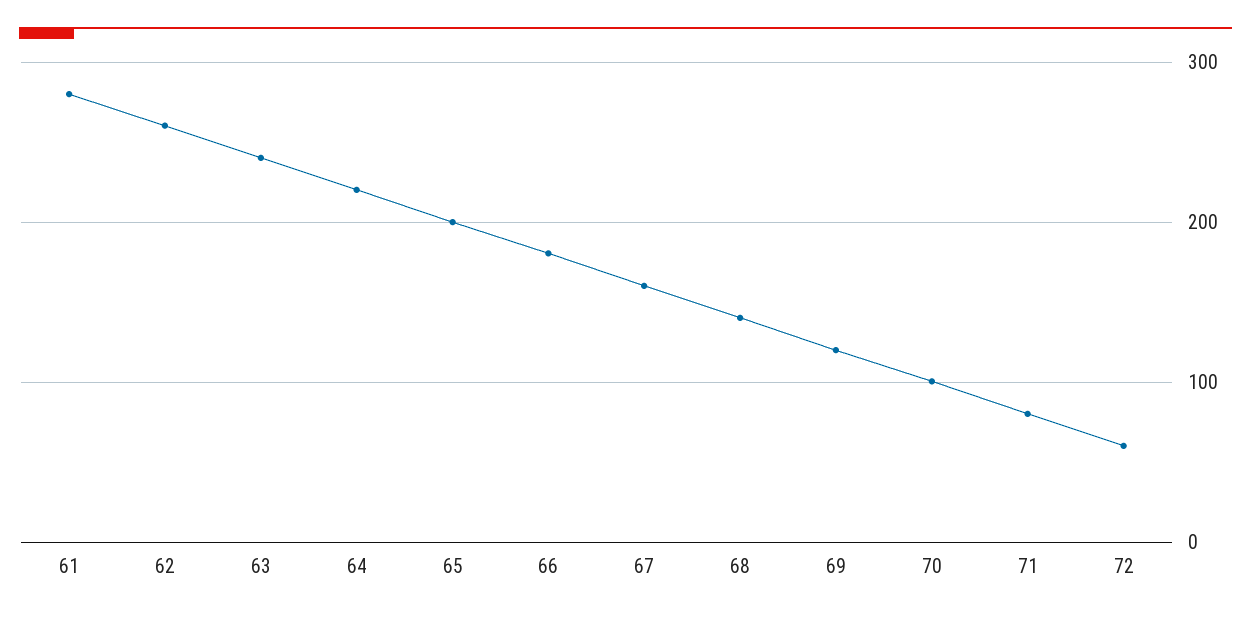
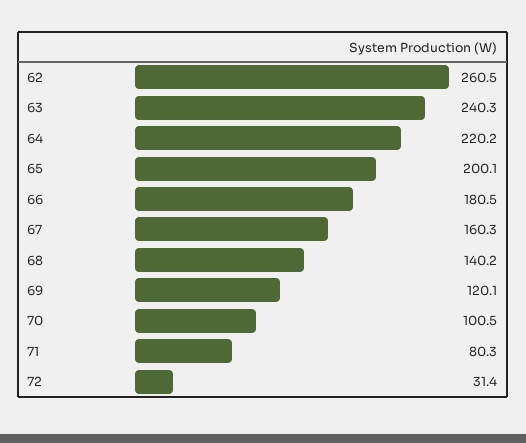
  {
-   "61": 280,
    "62": 260.5,
    "63": 240.3,
    "64": 220.2,
    "65": 200.1,
    "66": 180.5,
    "67": 160.3,
    "68": 140.2,
    "69": 120.1,
    "70": 100.5,
    "71": 80.3,
-   "72": 60
+   "72": 31.4
  }

